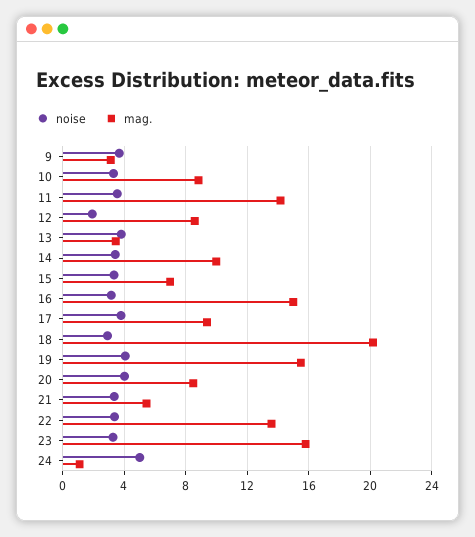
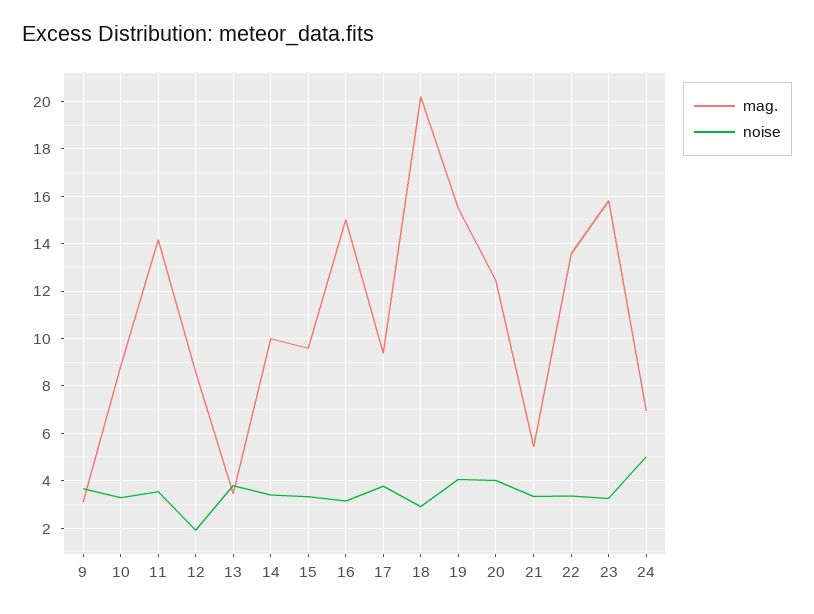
  {
    "noise": {
      "9": 3.5,
      "10": 3.5,
      "11": 3.5,
      "12": 2,
      "13": 4,
      "14": 3.5,
      "15": 3.5,
      "16": 3,
      "17": 4,
      "18": 3,
      "19": 4,
      "20": 4,
      "21": 3.5,
      "22": 3.5,
      "23": 3.5,
      "24": 5
    },
    "mag.": {
      "9": 3,
      "10": 9,
      "11": 14,
      "12": 8.5,
      "13": 3.5,
      "14": 10,
-     "15": 7,
+     "15": 9.5,
      "16": 15,
      "17": 9.5,
      "18": 20,
      "19": 15.5,
-     "20": 8.5,
+     "20": 12.5,
      "21": 5.5,
      "22": 13.5,
      "23": 16,
-     "24": 1
+     "24": 7
    }
  }

